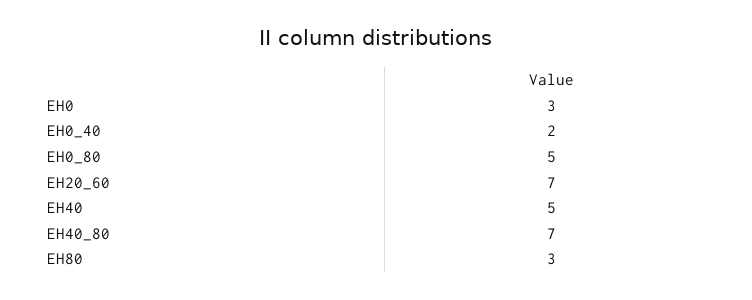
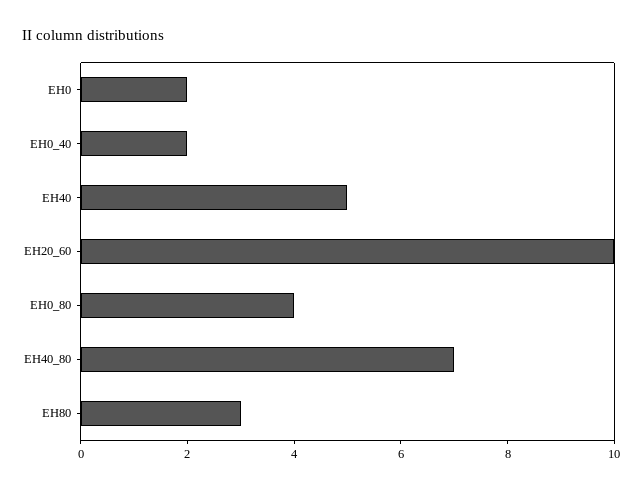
  {
-   "EH0": 3,
+   "EH0": 2,
    "EH0_40": 2,
-   "EH0_80": 5,
+   "EH0_80": 4,
-   "EH20_60": 7,
+   "EH20_60": 10,
    "EH40": 5,
    "EH40_80": 7,
    "EH80": 3
  }

